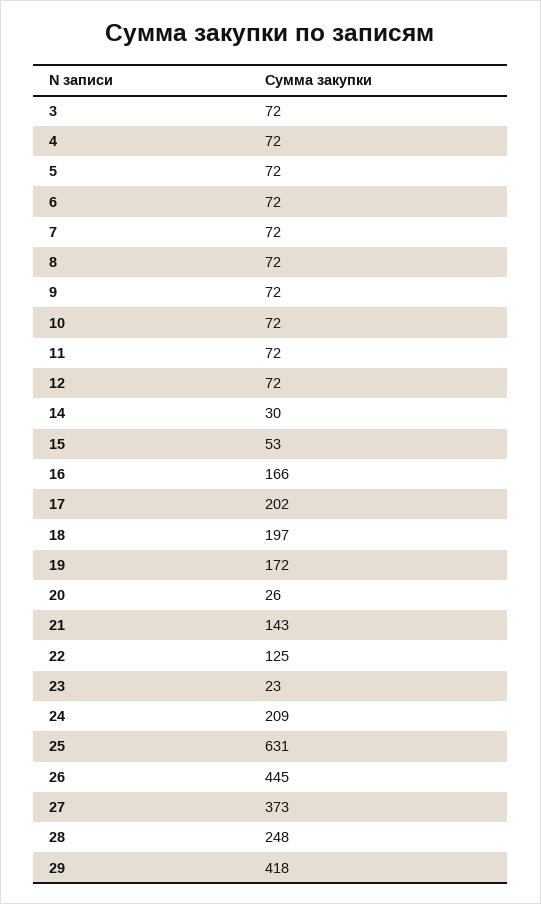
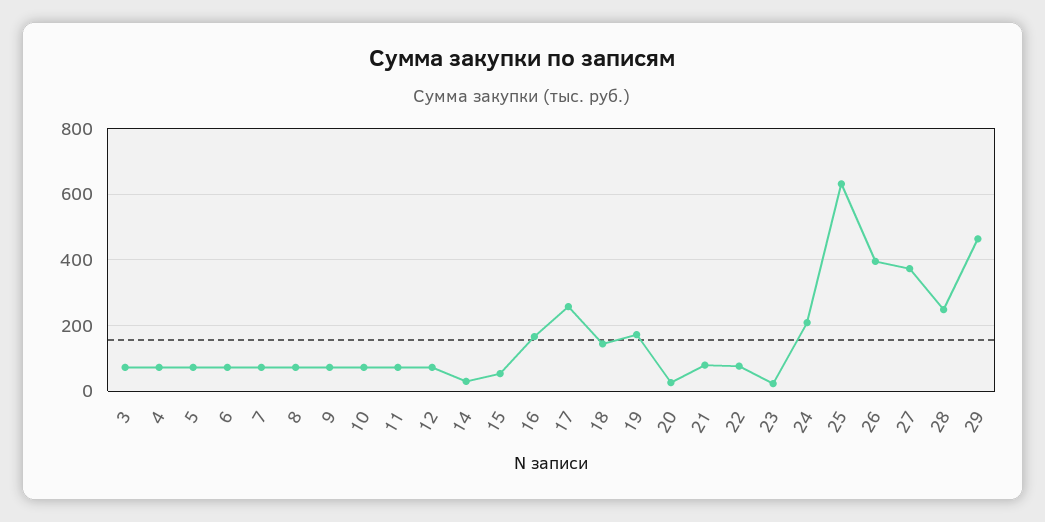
  {
    "3": 72,
    "4": 72,
    "5": 72,
    "6": 72,
    "7": 72,
    "8": 72,
    "9": 72,
    "10": 72,
    "11": 72,
    "12": 72,
    "14": 30,
    "15": 53,
    "16": 166,
-   "17": 202,
+   "17": 260,
-   "18": 197,
+   "18": 140,
    "19": 172,
    "20": 26,
-   "21": 143,
+   "21": 80,
-   "22": 125,
+   "22": 80,
    "23": 23,
    "24": 209,
    "25": 631,
-   "26": 445,
+   "26": 400,
    "27": 373,
    "28": 248,
-   "29": 418
+   "29": 460
  }

